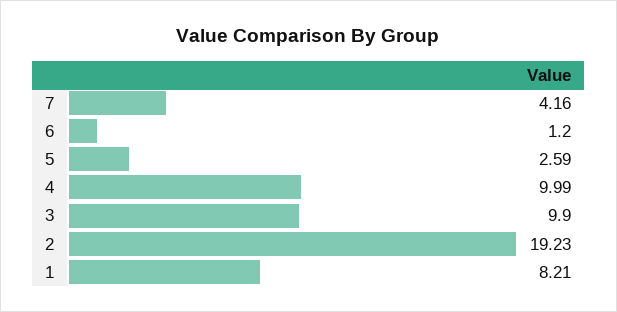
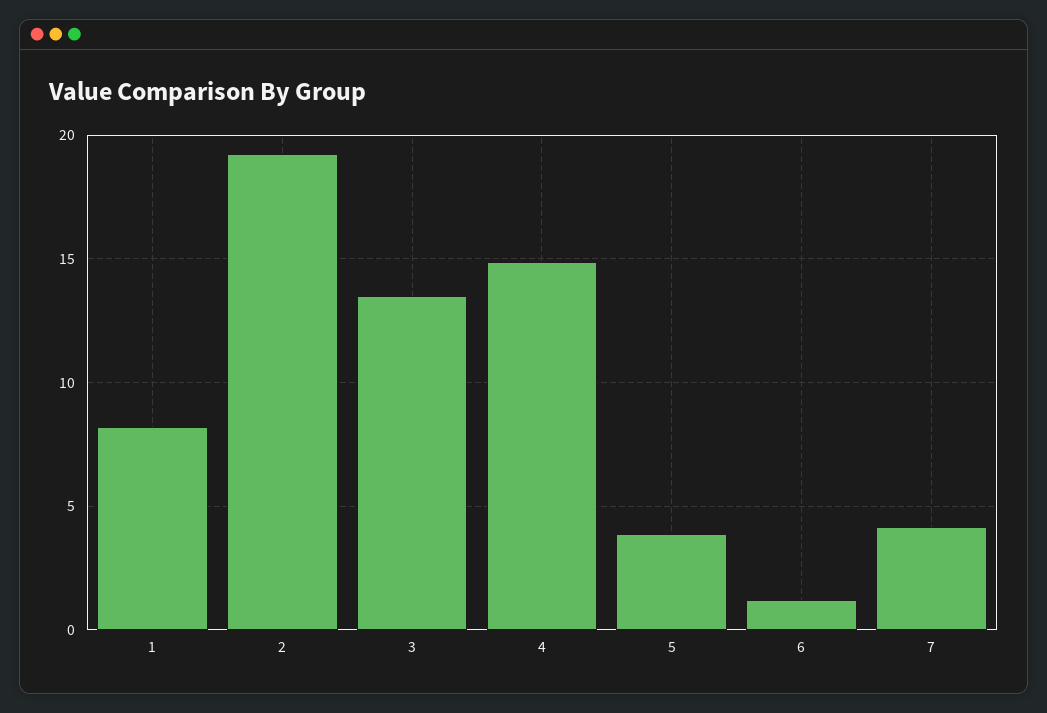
  {
    "7": 4.16,
    "6": 1.2,
-   "5": 2.59,
+   "5": 4,
-   "4": 9.99,
+   "4": 15,
-   "3": 9.9,
+   "3": 13.5,
    "2": 19.23,
    "1": 8.21
  }

